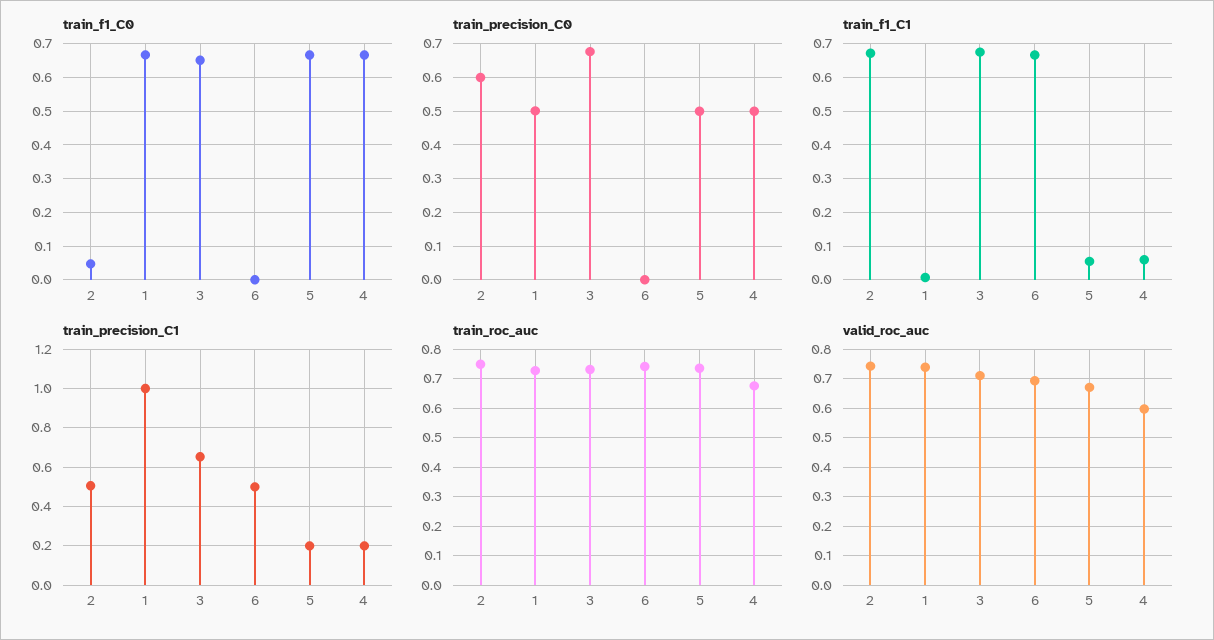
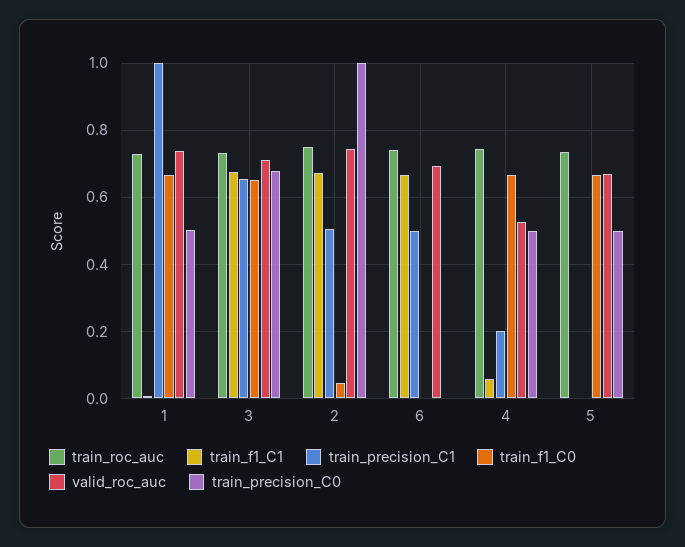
  {
    "train_f1_C0": {
      "2": 0.04,
      "1": 0.66,
      "3": 0.66,
      "6": 0,
      "5": 0.66,
      "4": 0.66
    },
    "train_precision_C0": {
-     "2": 0.6,
+     "2": 1,
      "1": 0.5,
      "3": 0.68,
      "6": 0,
      "5": 0.5,
      "4": 0.5
    },
    "train_f1_C1": {
      "2": 0.68,
      "1": 0,
      "3": 0.68,
      "6": 0.66,
-     "5": 0.06,
+     "5": 0,
      "4": 0.06
    },
    "train_precision_C1": {
      "2": 0.5,
      "1": 1,
      "3": 0.66,
      "6": 0.5,
-     "5": 0.2,
+     "5": 0,
      "4": 0.2
    },
    "train_roc_auc": {
      "2": 0.74,
      "1": 0.72,
      "3": 0.74,
      "6": 0.74,
      "5": 0.74,
-     "4": 0.675
+     "4": 0.74
    },
    "valid_roc_auc": {
      "2": 0.74,
      "1": 0.74,
      "3": 0.72,
      "6": 0.7,
      "5": 0.68,
-     "4": 0.6
+     "4": 0.52
    }
  }

